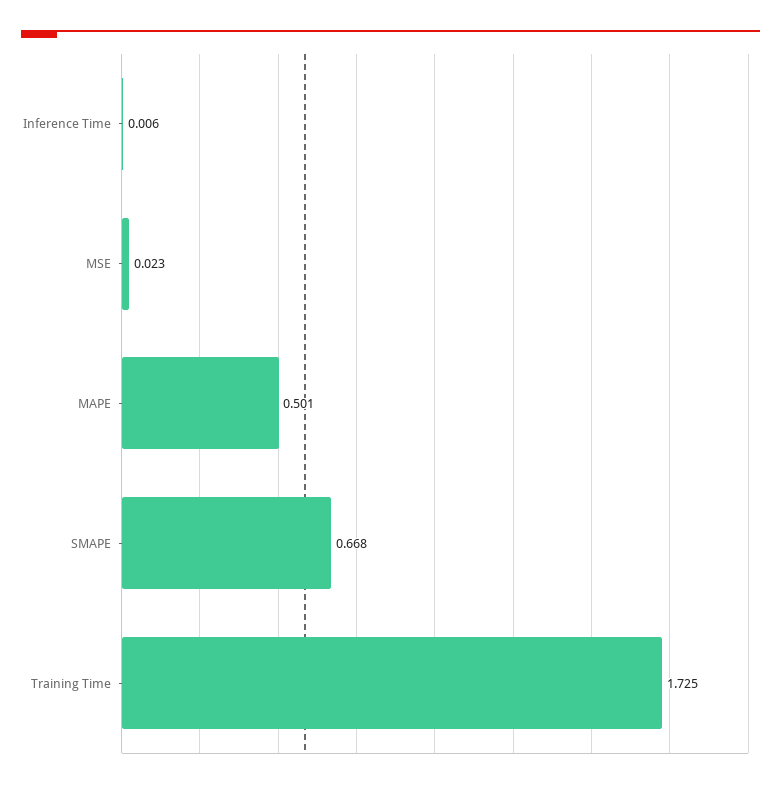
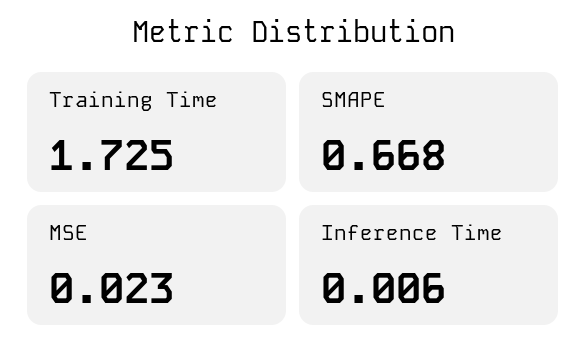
  {
    "Inference Time": 0.006,
    "MSE": 0.023,
-   "MAPE": 0.501,
    "SMAPE": 0.668,
    "Training Time": 1.725
  }

